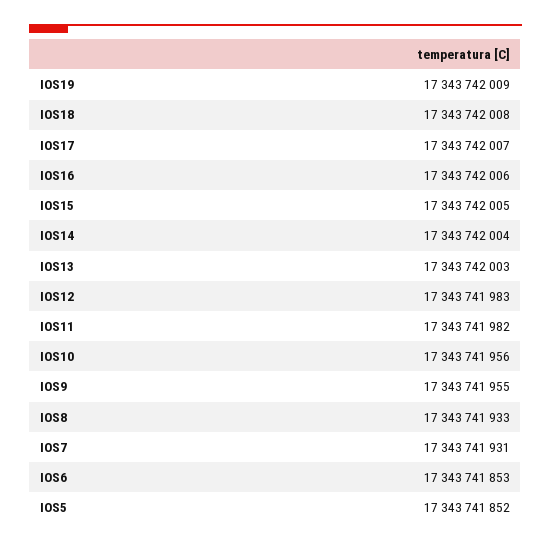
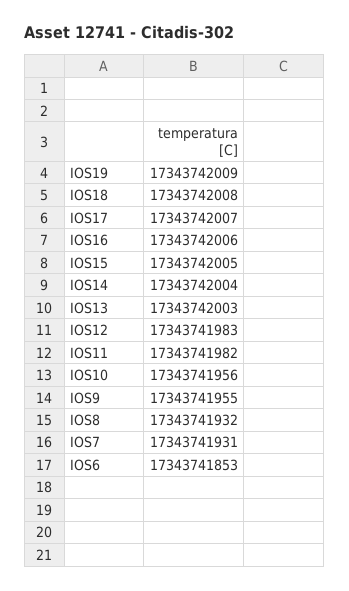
  {
    "IOS19": 17343742009,
    "IOS18": 17343742008,
    "IOS17": 17343742007,
    "IOS16": 17343742006,
    "IOS15": 17343742005,
    "IOS14": 17343742004,
    "IOS13": 17343742003,
    "IOS12": 17343741983,
    "IOS11": 17343741982,
    "IOS10": 17343741956,
    "IOS9": 17343741955,
-   "IOS8": 17343741933,
+   "IOS8": 17343741932,
    "IOS7": 17343741931,
-   "IOS6": 17343741853,
+   "IOS6": 17343741853
-   "IOS5": 17343741852
  }

